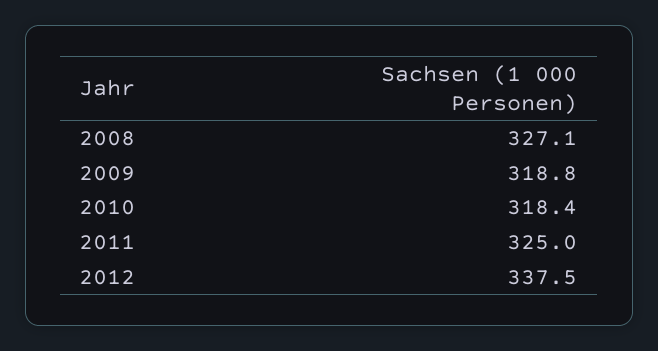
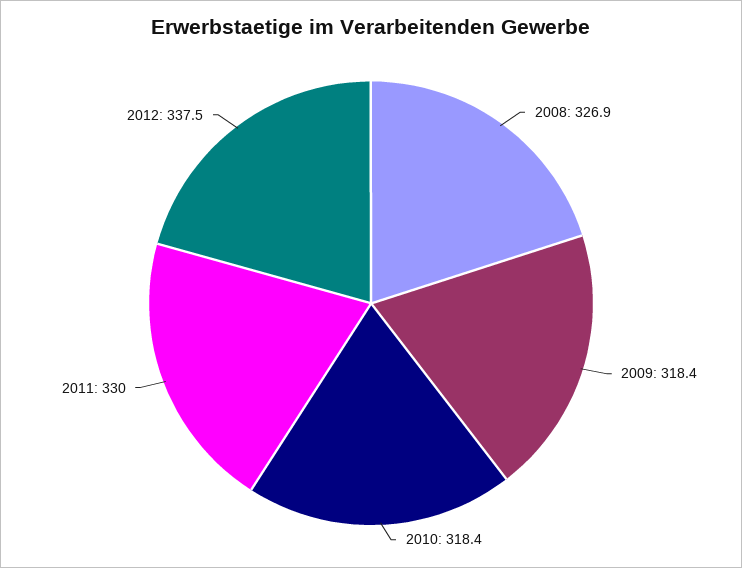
  {
-   "2008": 327.1,
+   "2008": 326.9,
-   "2009": 318.8,
+   "2009": 318.4,
    "2010": 318.4,
-   "2011": 325,
+   "2011": 330,
    "2012": 337.5
  }

